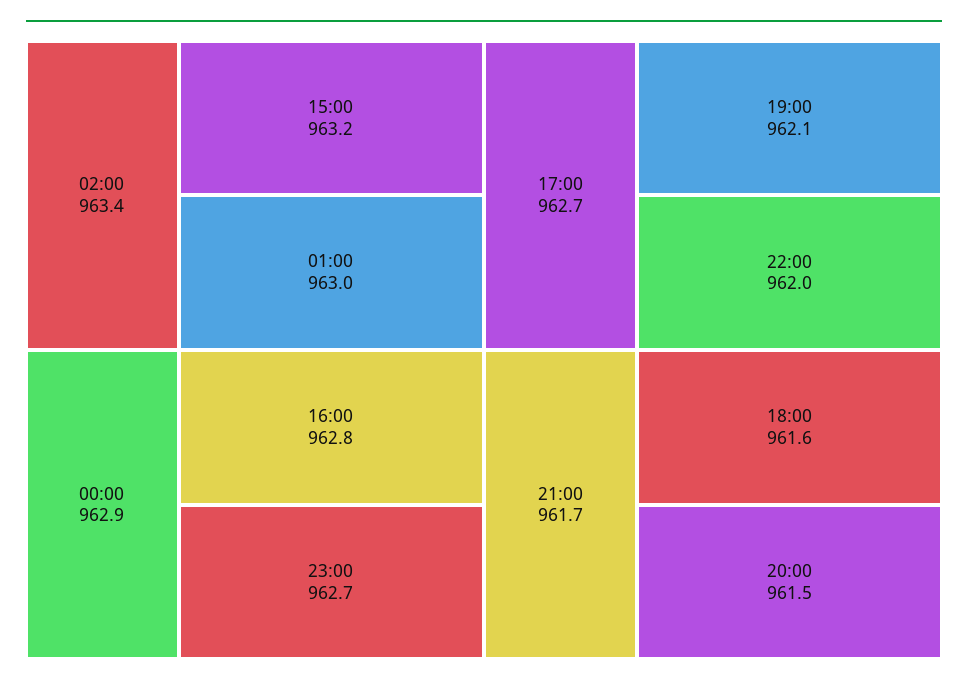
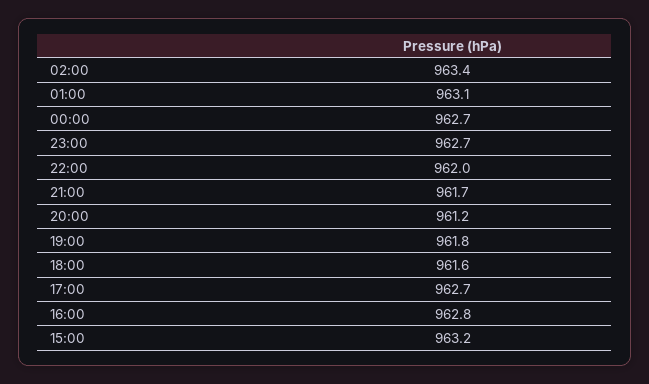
  {
    "02:00": 963.4,
    "15:00": 963.2,
-   "01:00": 963,
+   "01:00": 963.1,
-   "00:00": 962.9,
+   "00:00": 962.7,
    "16:00": 962.8,
    "23:00": 962.7,
    "17:00": 962.7,
-   "19:00": 962.1,
+   "19:00": 961.8,
    "22:00": 962,
    "21:00": 961.7,
    "18:00": 961.6,
-   "20:00": 961.5
+   "20:00": 961.2
  }

